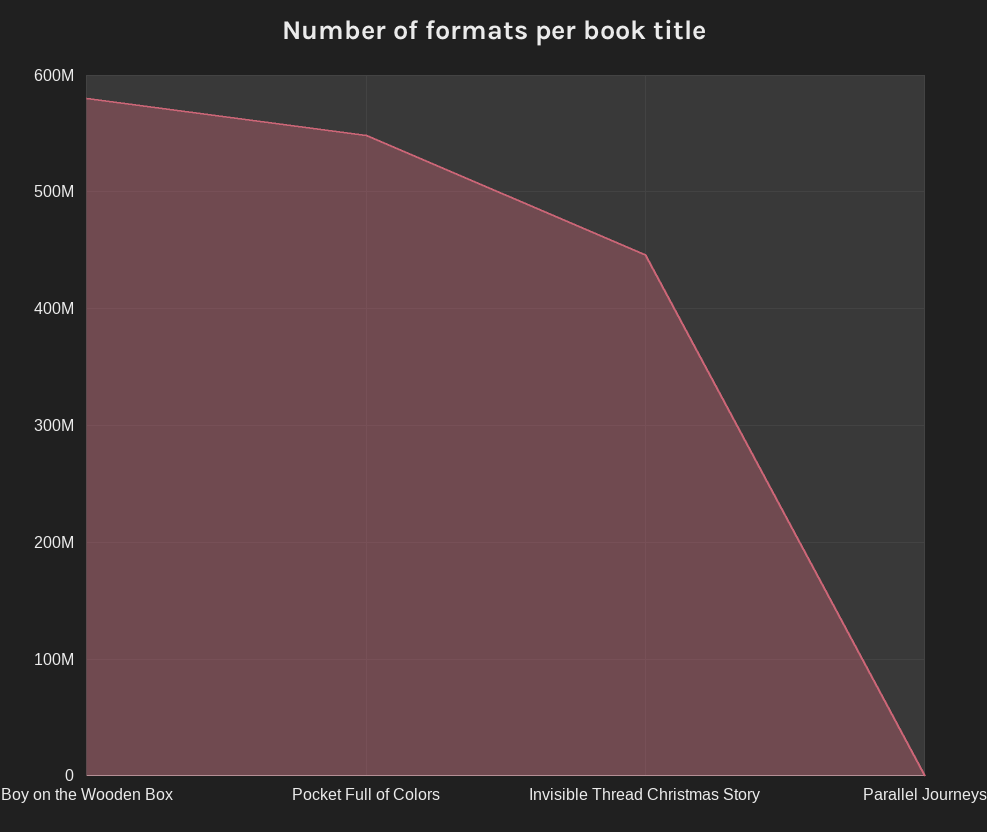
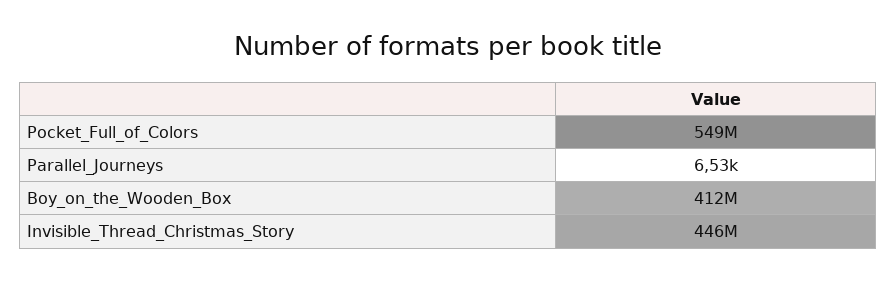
  {
-   "Boy on the Wooden Box": 580000000,
+   "Boy on the Wooden Box": 412000000,
    "Pocket Full of Colors": 549000000,
    "Invisible Thread Christmas Story": 446000000,
    "Parallel Journeys": 6530
  }

